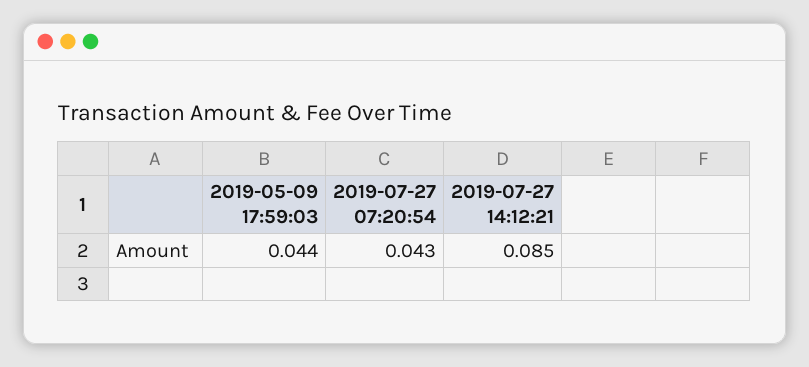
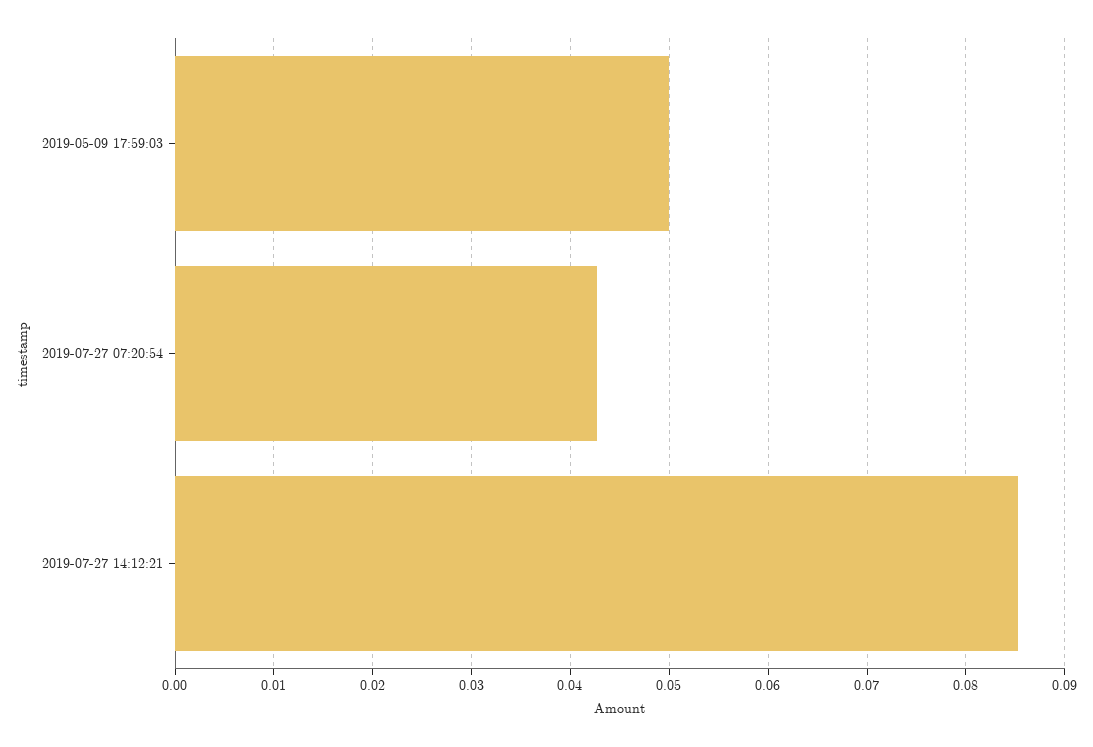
  {
-   "2019-05-09 17:59:03": 0.044,
+   "2019-05-09 17:59:03": 0.05,
    "2019-07-27 07:20:54": 0.043,
    "2019-07-27 14:12:21": 0.085
  }

